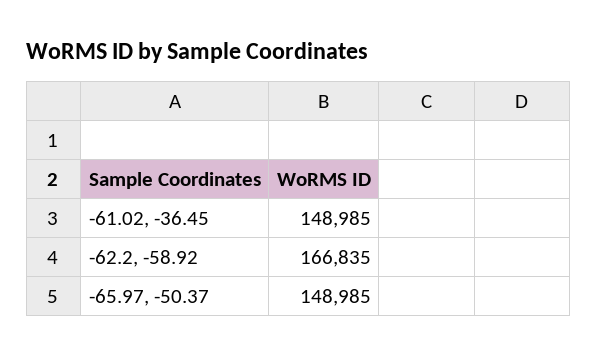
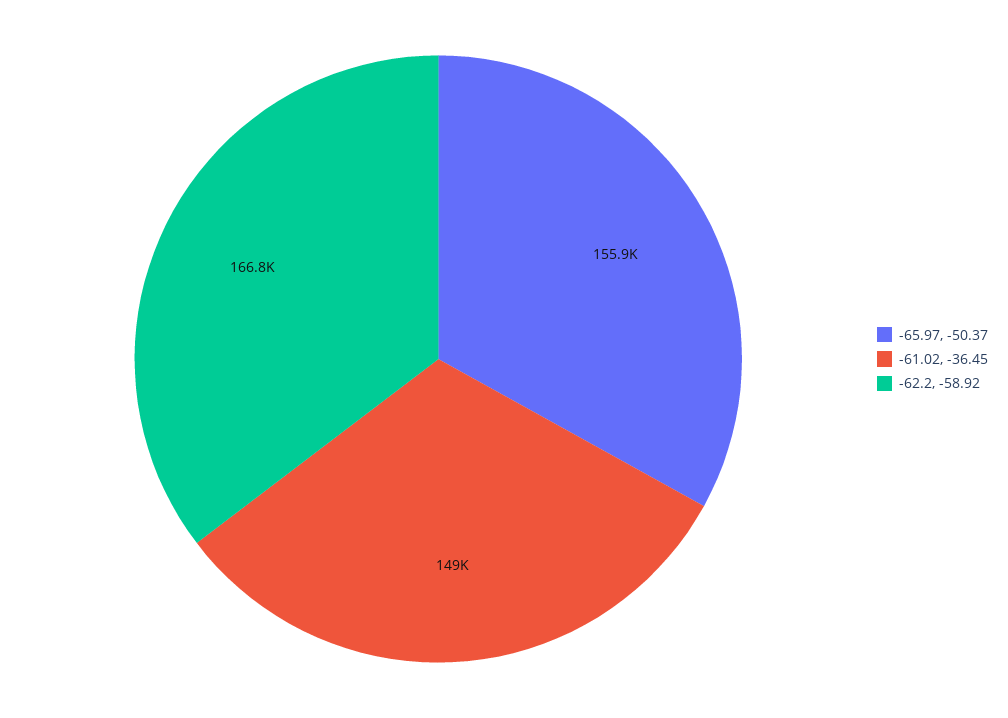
  {
    "-61.02, -36.45": 148985,
    "-62.2, -58.92": 166835,
-   "-65.97, -50.37": 148985
+   "-65.97, -50.37": 155900
  }

